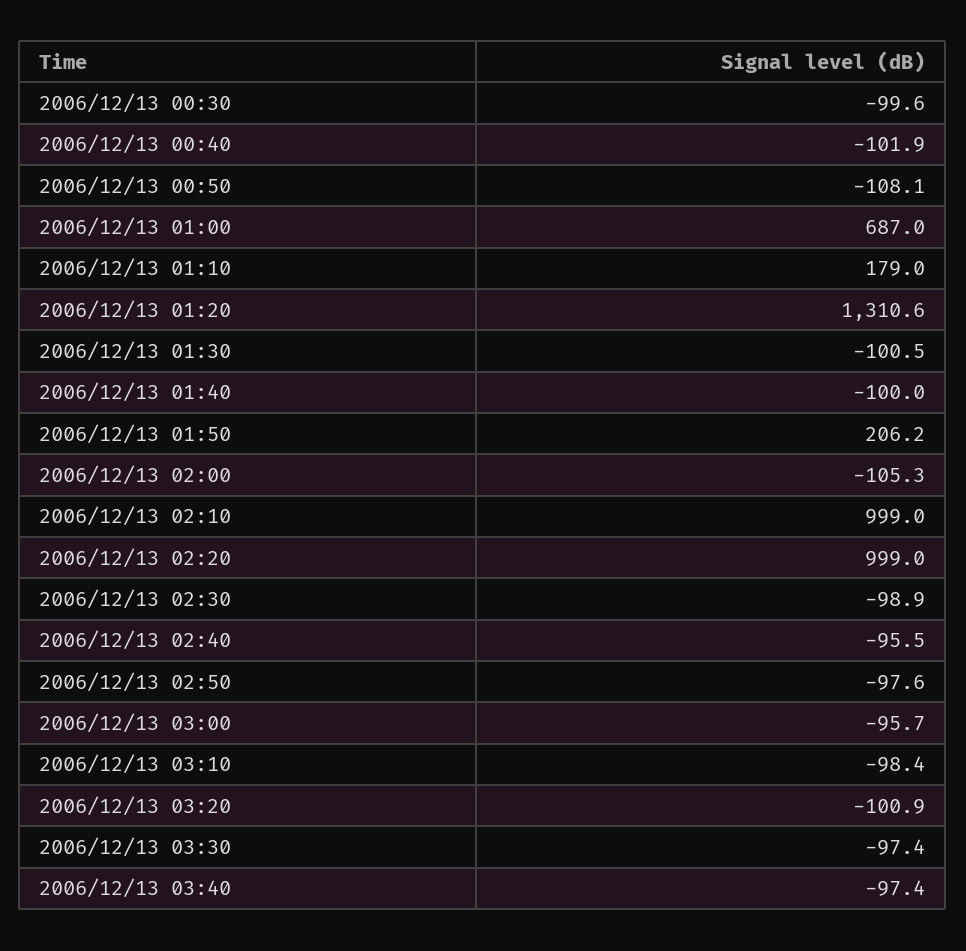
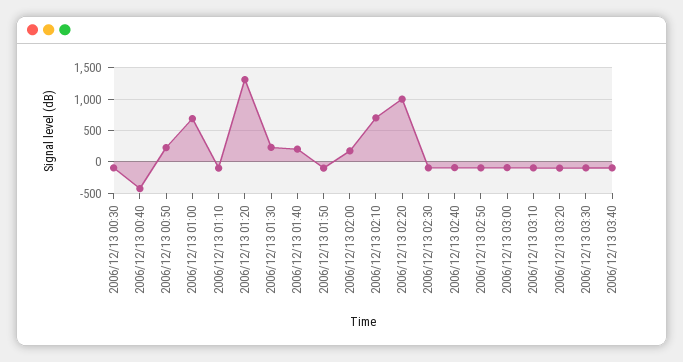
  {
    "2006/12/13 00:30": -99.6,
-   "2006/12/13 00:40": -101.9,
+   "2006/12/13 00:40": -400,
-   "2006/12/13 00:50": -108.1,
+   "2006/12/13 00:50": 200,
    "2006/12/13 01:00": 687,
-   "2006/12/13 01:10": 179,
+   "2006/12/13 01:10": -100,
    "2006/12/13 01:20": 1310.6,
-   "2006/12/13 01:30": -100.5,
+   "2006/12/13 01:30": 200,
-   "2006/12/13 01:40": -100,
+   "2006/12/13 01:40": 200,
-   "2006/12/13 01:50": 206.2,
+   "2006/12/13 01:50": -100,
-   "2006/12/13 02:00": -105.3,
+   "2006/12/13 02:00": 200,
-   "2006/12/13 02:10": 999,
+   "2006/12/13 02:10": 700,
    "2006/12/13 02:20": 999,
    "2006/12/13 02:30": -98.9,
    "2006/12/13 02:40": -95.5,
    "2006/12/13 02:50": -97.6,
    "2006/12/13 03:00": -95.7,
    "2006/12/13 03:10": -98.4,
    "2006/12/13 03:20": -100.9,
    "2006/12/13 03:30": -97.4,
    "2006/12/13 03:40": -97.4
  }

